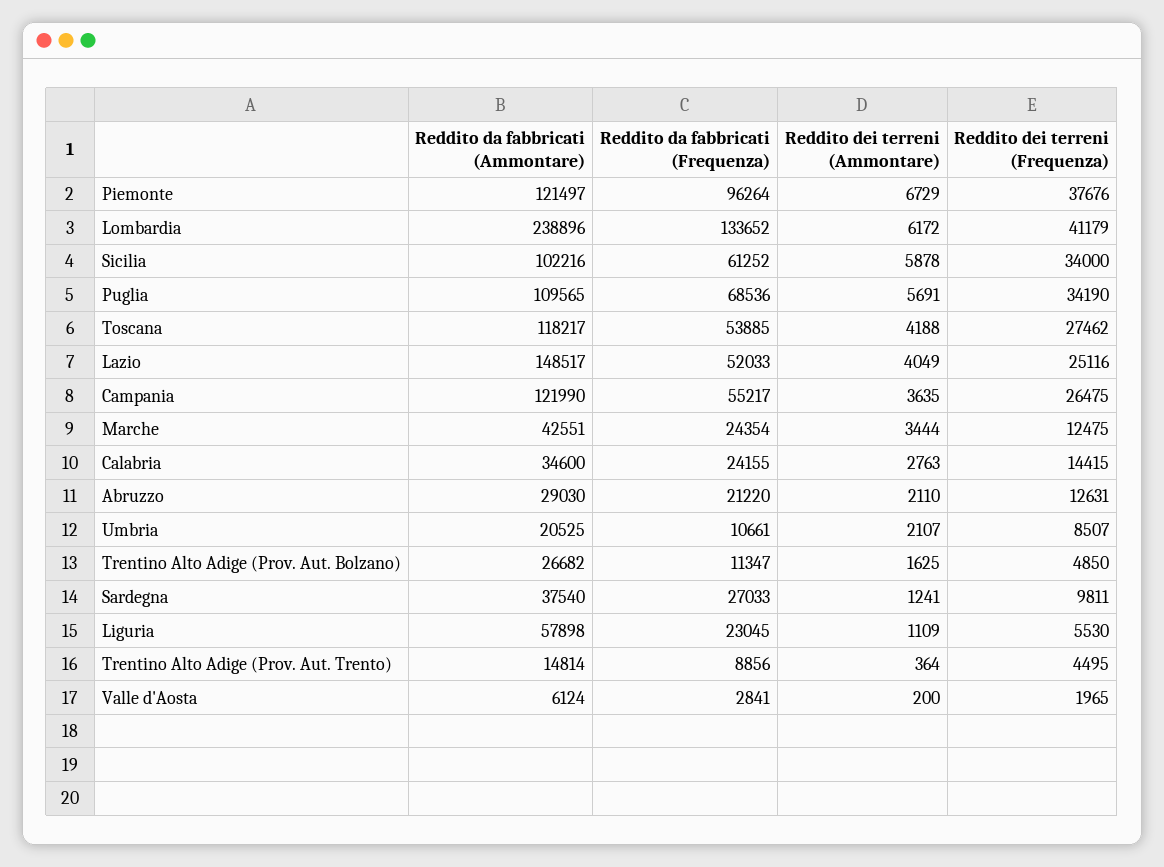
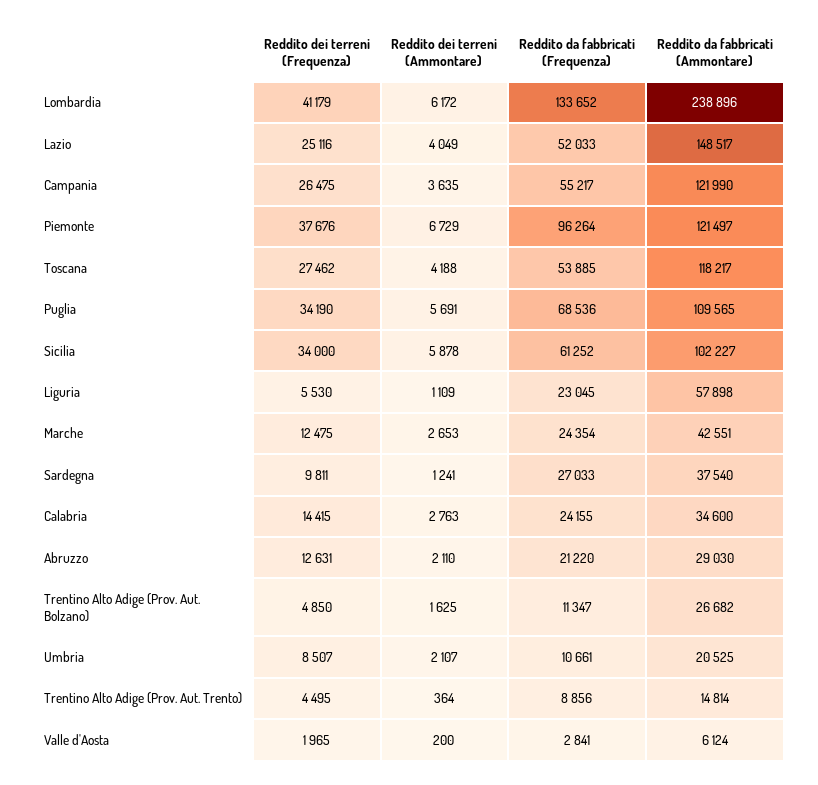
  {
    "Reddito da fabbricati (Ammontare)": {
      "Piemonte": 121497,
      "Lombardia": 238896,
-     "Sicilia": 102216,
+     "Sicilia": 102227,
      "Puglia": 109565,
      "Toscana": 118217,
      "Lazio": 148517,
      "Campania": 121990,
      "Marche": 42551,
      "Calabria": 34600,
      "Abruzzo": 29030,
      "Umbria": 20525,
      "Trentino Alto Adige (Prov. Aut. Bolzano)": 26682,
      "Sardegna": 37540,
      "Liguria": 57898,
      "Trentino Alto Adige (Prov. Aut. Trento)": 14814,
      "Valle d'Aosta": 6124
    },
    "Reddito da fabbricati (Frequenza)": {
      "Piemonte": 96264,
      "Lombardia": 133652,
      "Sicilia": 61252,
      "Puglia": 68536,
      "Toscana": 53885,
      "Lazio": 52033,
      "Campania": 55217,
      "Marche": 24354,
      "Calabria": 24155,
      "Abruzzo": 21220,
      "Umbria": 10661,
      "Trentino Alto Adige (Prov. Aut. Bolzano)": 11347,
      "Sardegna": 27033,
      "Liguria": 23045,
      "Trentino Alto Adige (Prov. Aut. Trento)": 8856,
      "Valle d'Aosta": 2841
    },
    "Reddito dei terreni (Ammontare)": {
      "Piemonte": 6729,
      "Lombardia": 6172,
      "Sicilia": 5878,
      "Puglia": 5691,
      "Toscana": 4188,
      "Lazio": 4049,
      "Campania": 3635,
-     "Marche": 3444,
+     "Marche": 2653,
      "Calabria": 2763,
      "Abruzzo": 2110,
      "Umbria": 2107,
      "Trentino Alto Adige (Prov. Aut. Bolzano)": 1625,
      "Sardegna": 1241,
      "Liguria": 1109,
      "Trentino Alto Adige (Prov. Aut. Trento)": 364,
      "Valle d'Aosta": 200
    },
    "Reddito dei terreni (Frequenza)": {
      "Piemonte": 37676,
      "Lombardia": 41179,
      "Sicilia": 34000,
      "Puglia": 34190,
      "Toscana": 27462,
      "Lazio": 25116,
      "Campania": 26475,
      "Marche": 12475,
      "Calabria": 14415,
      "Abruzzo": 12631,
      "Umbria": 8507,
      "Trentino Alto Adige (Prov. Aut. Bolzano)": 4850,
      "Sardegna": 9811,
      "Liguria": 5530,
      "Trentino Alto Adige (Prov. Aut. Trento)": 4495,
      "Valle d'Aosta": 1965
    }
  }

